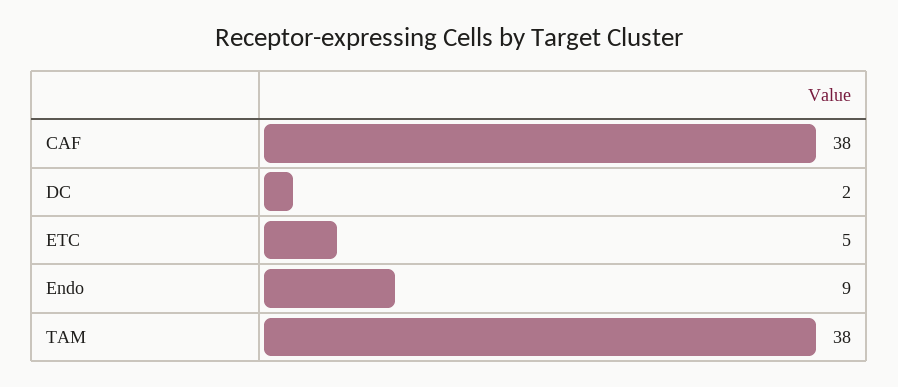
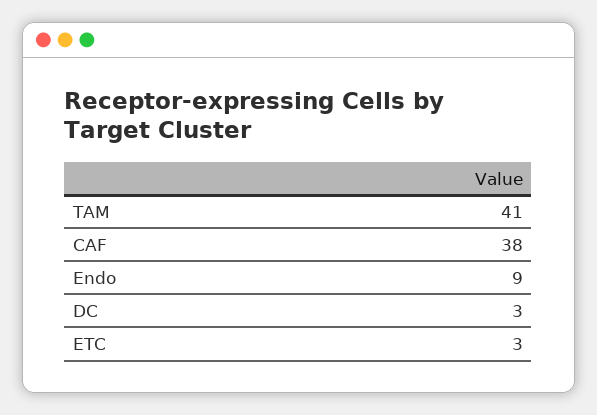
  {
    "CAF": 38,
-   "DC": 2,
+   "DC": 3,
-   "ETC": 5,
+   "ETC": 3,
    "Endo": 9,
-   "TAM": 38
+   "TAM": 41
  }

